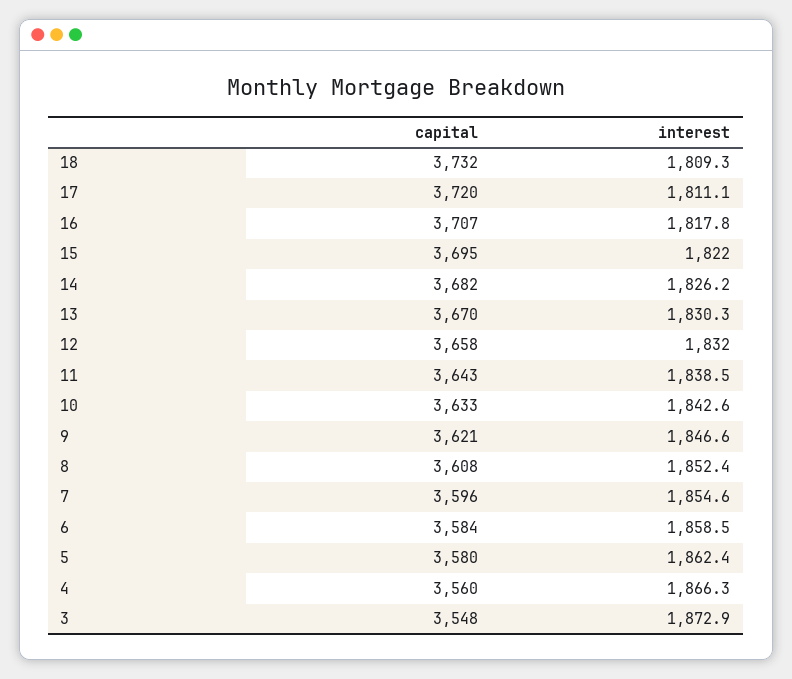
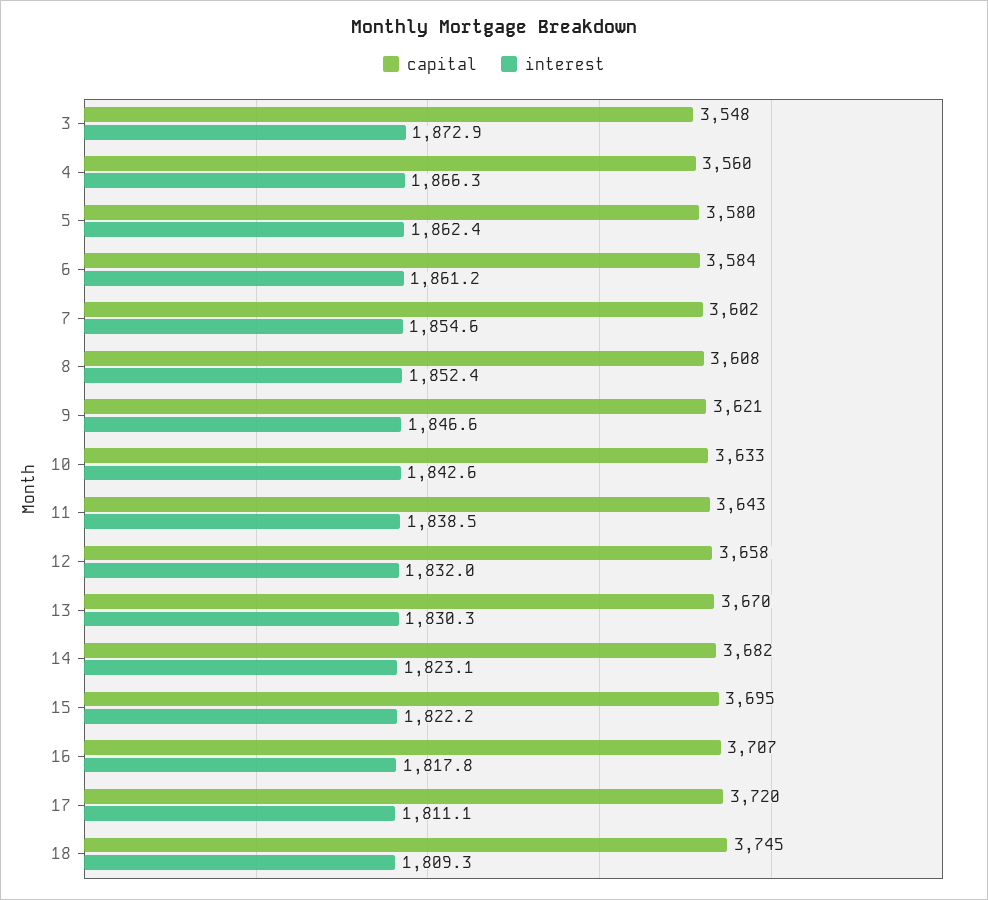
  {
    "capital": {
-     "18": 3732,
+     "18": 3745,
      "17": 3720,
      "16": 3707,
      "15": 3695,
      "14": 3682,
      "13": 3670,
      "12": 3658,
      "11": 3643,
      "10": 3633,
      "9": 3621,
      "8": 3608,
-     "7": 3596,
+     "7": 3602,
      "6": 3584,
      "5": 3580,
      "4": 3560,
      "3": 3548
    },
    "interest": {
      "18": 1809.3,
      "17": 1811.1,
      "16": 1817.8,
-     "15": 1822,
+     "15": 1822.2,
-     "14": 1826.2,
+     "14": 1823.1,
      "13": 1830.3,
      "12": 1832,
      "11": 1838.5,
      "10": 1842.6,
      "9": 1846.6,
      "8": 1852.4,
      "7": 1854.6,
-     "6": 1858.5,
+     "6": 1861.2,
      "5": 1862.4,
      "4": 1866.3,
      "3": 1872.9
    }
  }

